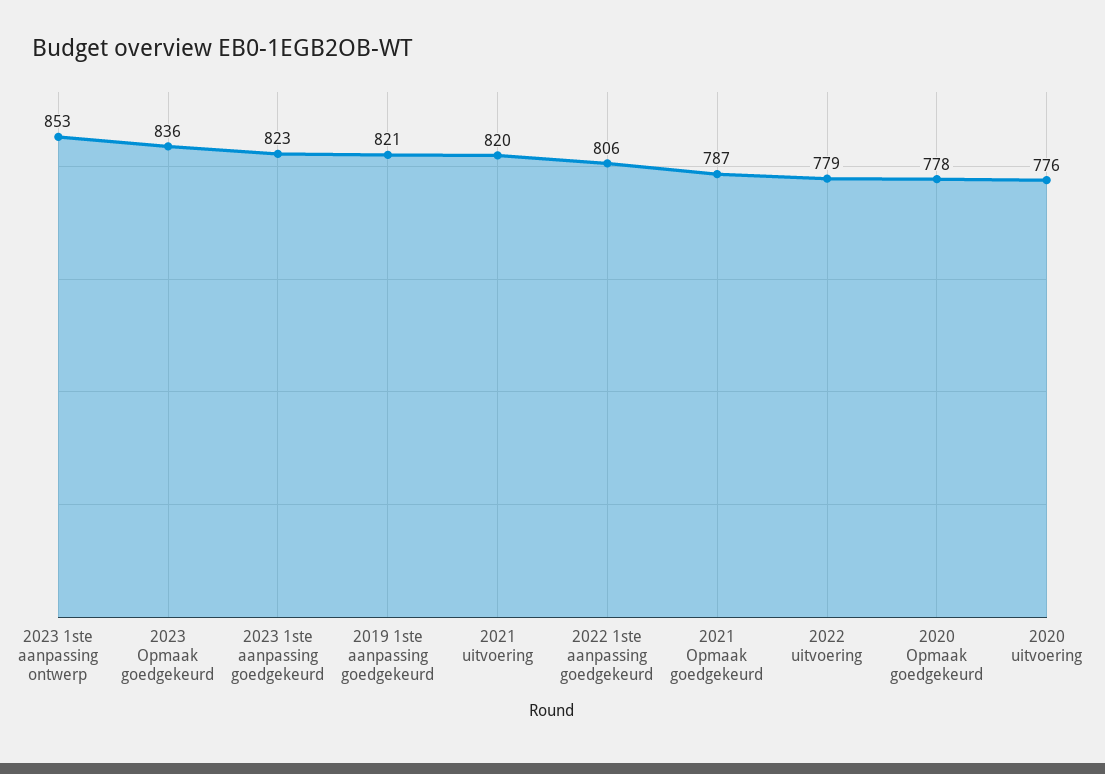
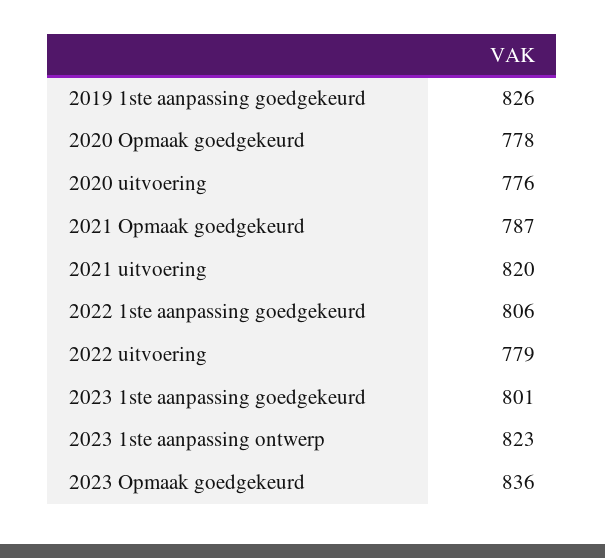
  {
-   "2023 1ste aanpassing ontwerp": 853,
+   "2023 1ste aanpassing ontwerp": 823,
    "2023 Opmaak goedgekeurd": 836,
-   "2023 1ste aanpassing goedgekeurd": 823,
+   "2023 1ste aanpassing goedgekeurd": 801,
-   "2019 1ste aanpassing goedgekeurd": 821,
+   "2019 1ste aanpassing goedgekeurd": 826,
    "2021 uitvoering": 820,
    "2022 1ste aanpassing goedgekeurd": 806,
    "2021 Opmaak goedgekeurd": 787,
    "2022 uitvoering": 779,
    "2020 Opmaak goedgekeurd": 778,
    "2020 uitvoering": 776
  }

